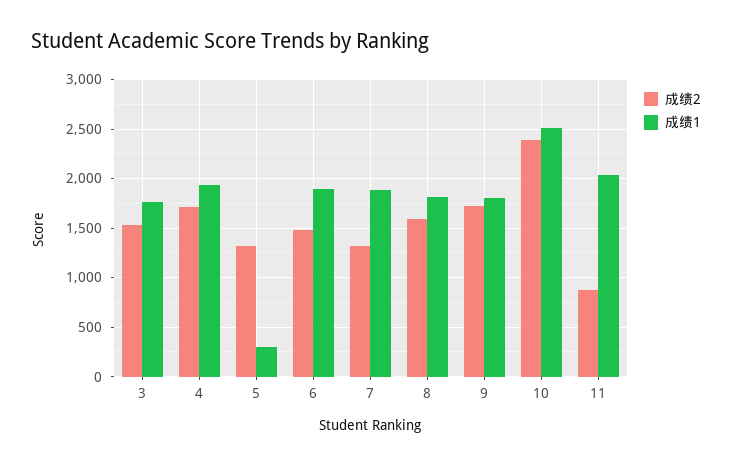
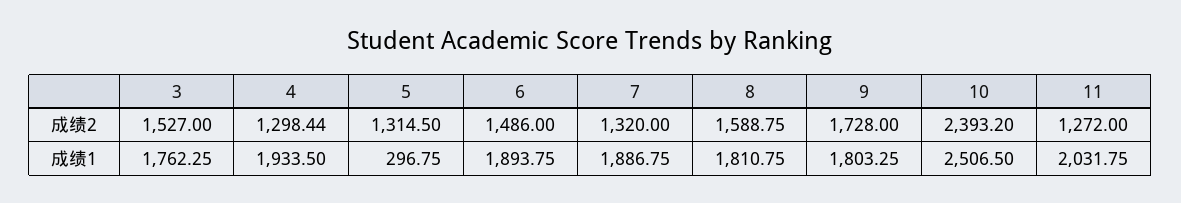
  {
    "成绩2": {
      "3": 1527,
-     "4": 1700,
+     "4": 1298.44,
      "5": 1314.5,
      "6": 1486,
      "7": 1320,
      "8": 1588.75,
      "9": 1728,
      "10": 2393.2,
-     "11": 900
+     "11": 1272
    },
    "成绩1": {
      "3": 1762.25,
      "4": 1933.5,
      "5": 296.75,
      "6": 1893.75,
      "7": 1886.75,
      "8": 1810.75,
      "9": 1803.25,
      "10": 2506.5,
      "11": 2031.75
    }
  }

